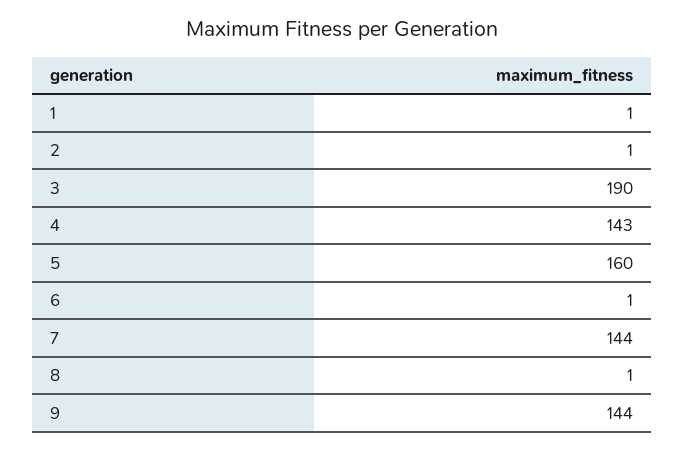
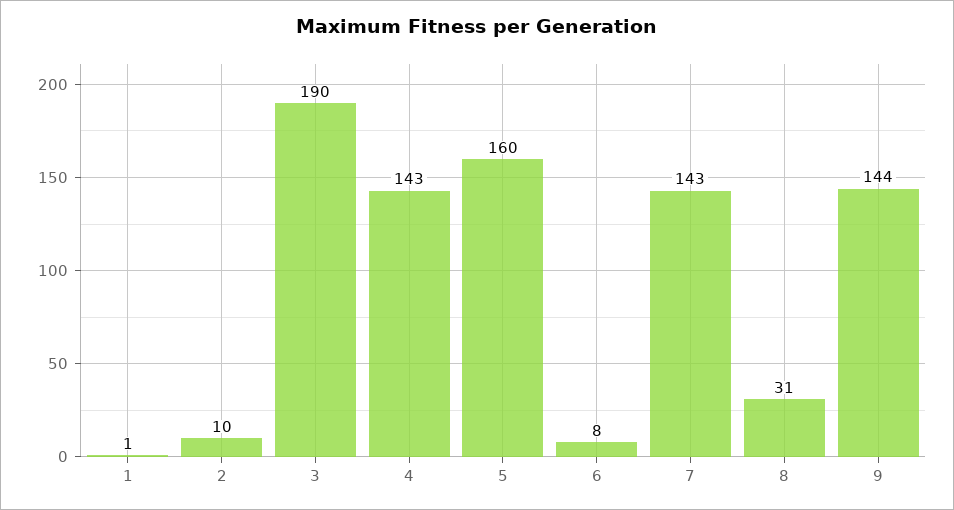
  {
    "1": 1,
-   "2": 1,
+   "2": 10,
    "3": 190,
    "4": 143,
    "5": 160,
-   "6": 1,
+   "6": 8,
-   "7": 144,
+   "7": 143,
-   "8": 1,
+   "8": 31,
    "9": 144
  }

